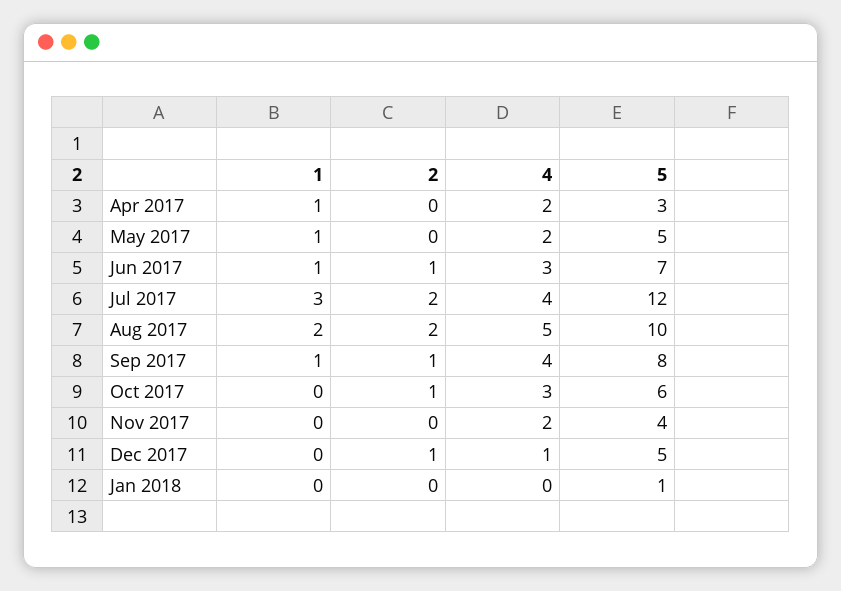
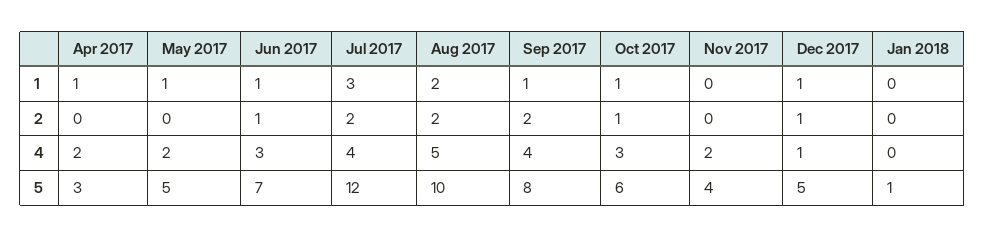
  {
    "1": {
      "Apr 2017": 1,
      "May 2017": 1,
      "Jun 2017": 1,
      "Jul 2017": 3,
      "Aug 2017": 2,
      "Sep 2017": 1,
-     "Oct 2017": 0,
+     "Oct 2017": 1,
      "Nov 2017": 0,
-     "Dec 2017": 0,
+     "Dec 2017": 1,
      "Jan 2018": 0
    },
    "2": {
      "Apr 2017": 0,
      "May 2017": 0,
      "Jun 2017": 1,
      "Jul 2017": 2,
      "Aug 2017": 2,
-     "Sep 2017": 1,
+     "Sep 2017": 2,
      "Oct 2017": 1,
      "Nov 2017": 0,
      "Dec 2017": 1,
      "Jan 2018": 0
    },
    "4": {
      "Apr 2017": 2,
      "May 2017": 2,
      "Jun 2017": 3,
      "Jul 2017": 4,
      "Aug 2017": 5,
      "Sep 2017": 4,
      "Oct 2017": 3,
      "Nov 2017": 2,
      "Dec 2017": 1,
      "Jan 2018": 0
    },
    "5": {
      "Apr 2017": 3,
      "May 2017": 5,
      "Jun 2017": 7,
      "Jul 2017": 12,
      "Aug 2017": 10,
      "Sep 2017": 8,
      "Oct 2017": 6,
      "Nov 2017": 4,
      "Dec 2017": 5,
      "Jan 2018": 1
    }
  }

